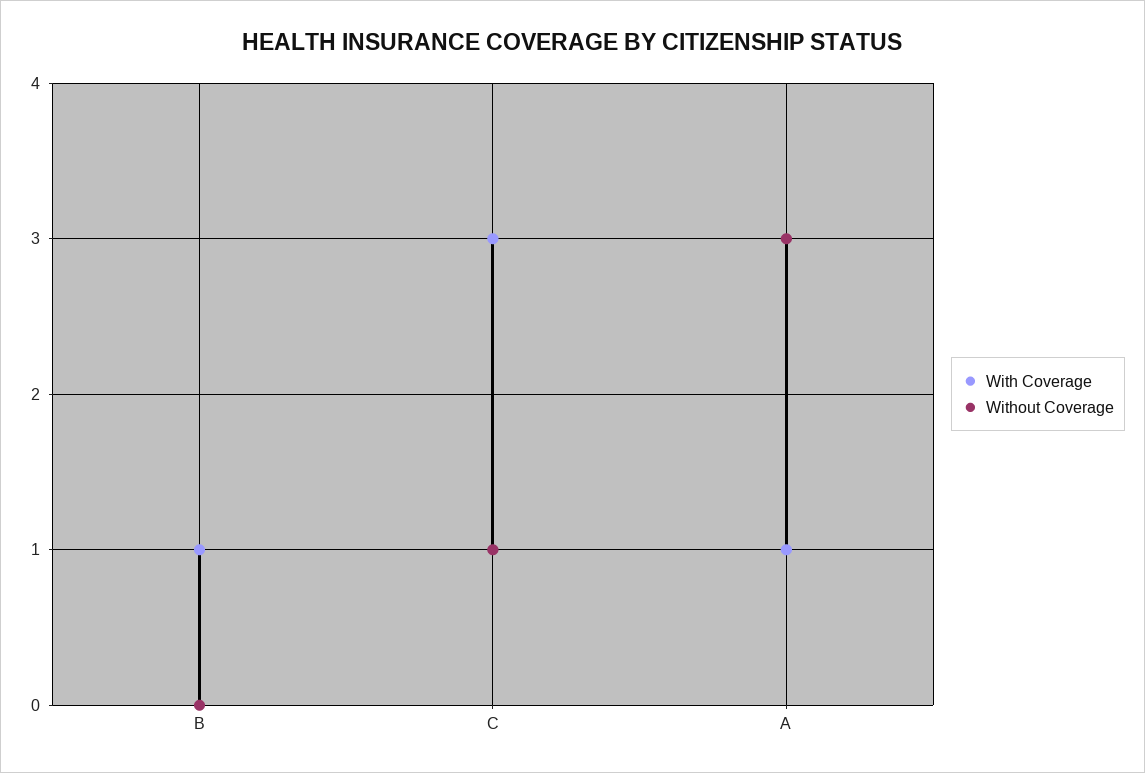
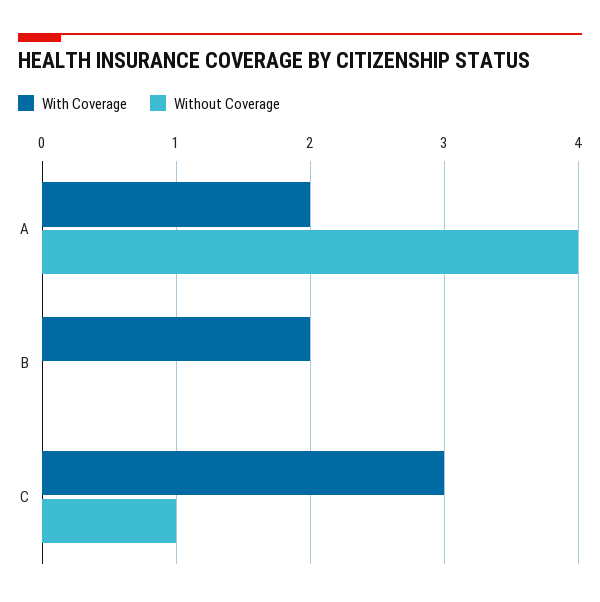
  {
    "With Coverage": {
-     "B": 1,
+     "B": 2,
      "C": 3,
-     "A": 1
+     "A": 2
    },
    "Without Coverage": {
      "B": 0,
      "C": 1,
-     "A": 3
+     "A": 4
    }
  }

